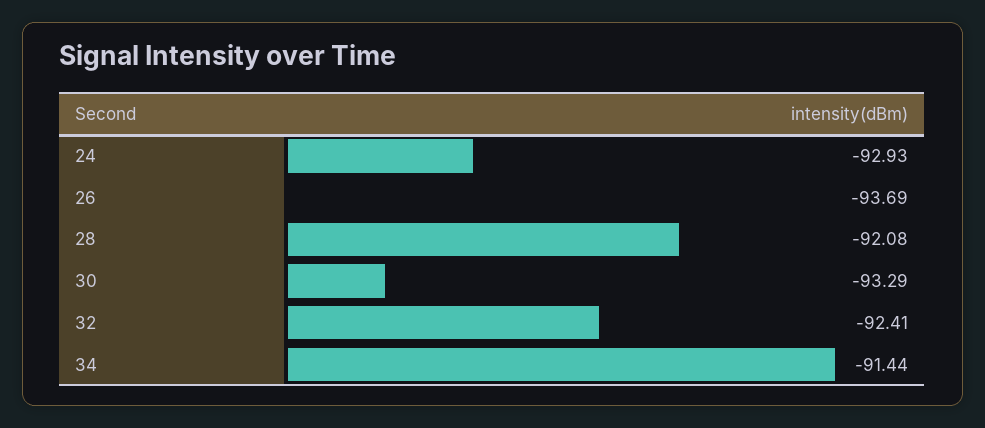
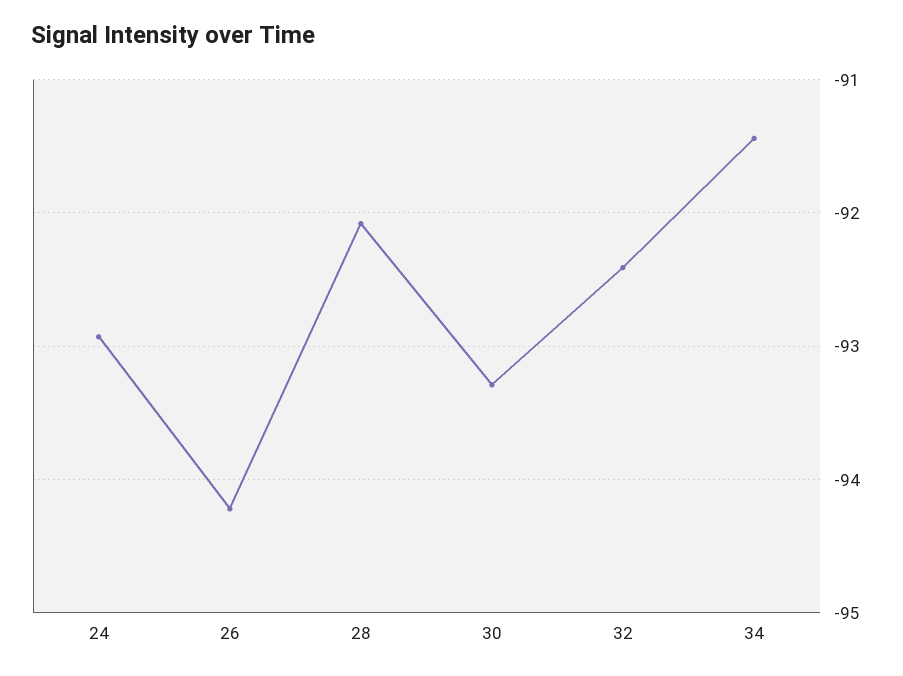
  {
    "24": -92.93,
-   "26": -93.69,
+   "26": -94.2,
    "28": -92.08,
    "30": -93.29,
    "32": -92.41,
    "34": -91.44
  }

